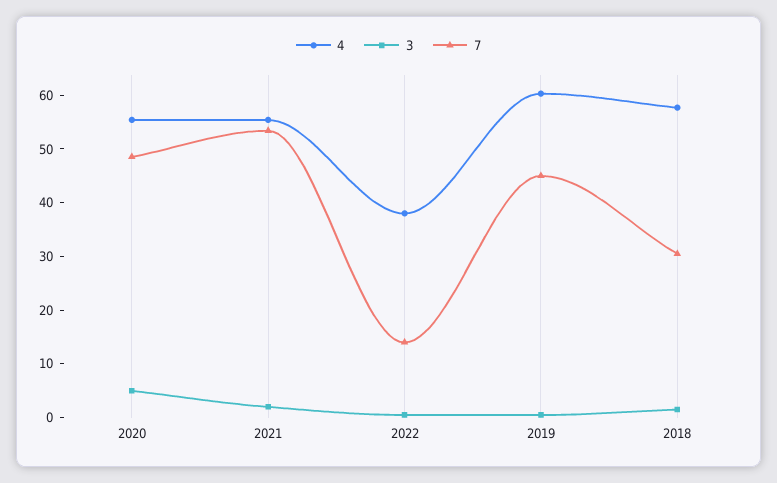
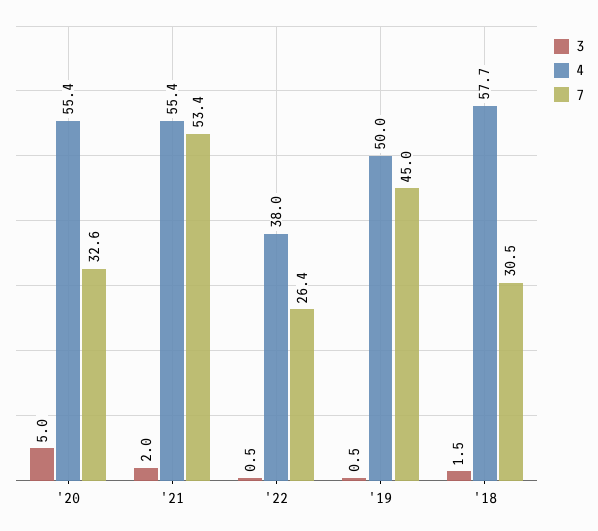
  {
    "4": {
      "2020": 55.4,
      "2021": 55.4,
      "2022": 38,
-     "2019": 60,
+     "2019": 50,
      "2018": 57.7
    },
    "3": {
      "2020": 5,
      "2021": 2,
      "2022": 0.5,
      "2019": 0.5,
      "2018": 1.5
    },
    "7": {
-     "2020": 48,
+     "2020": 32.6,
      "2021": 53.4,
-     "2022": 14,
+     "2022": 26.4,
      "2019": 45,
      "2018": 30.5
    }
  }

